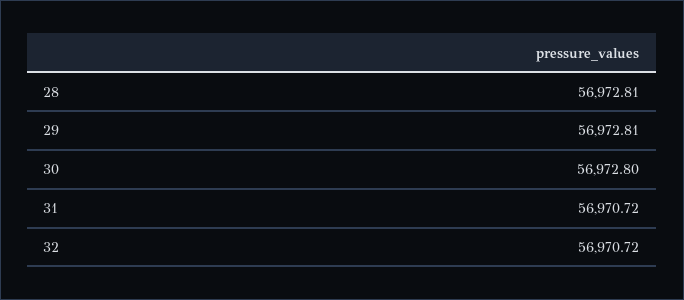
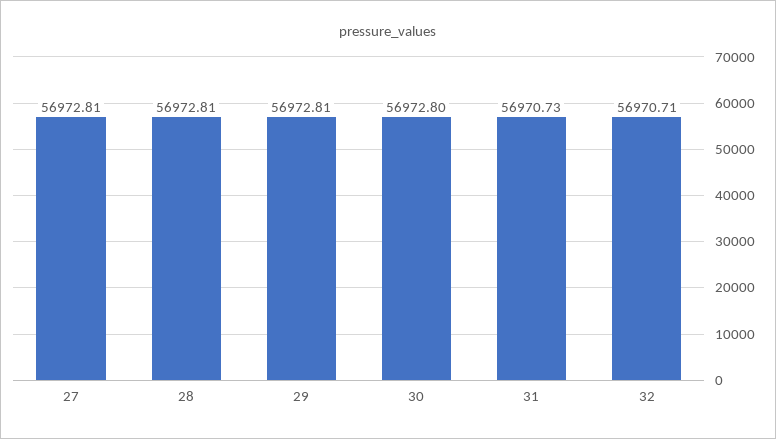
  {
    "28": 56972.81,
    "29": 56972.81,
    "30": 56972.8,
-   "31": 56970.72,
+   "31": 56970.73,
-   "32": 56970.72
+   "32": 56970.71,
+   "27": 56972.81
  }

